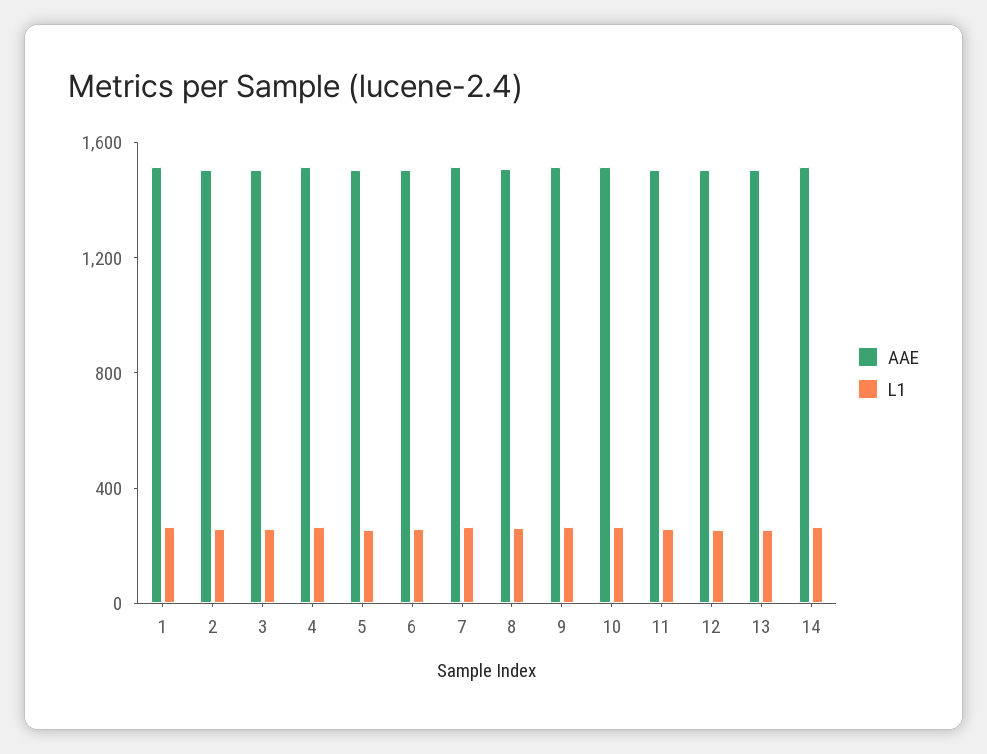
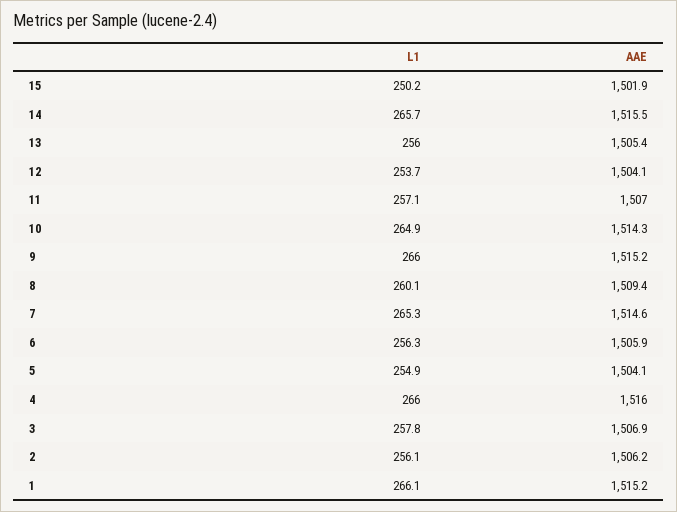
  {
    "AAE": {
      "1": 1515.2,
      "2": 1506.2,
      "3": 1506.9,
      "4": 1516,
      "5": 1504.1,
      "6": 1505.9,
      "7": 1514.6,
      "8": 1509.4,
      "9": 1515.2,
      "10": 1514.3,
      "11": 1507,
      "12": 1504.1,
      "13": 1505.4,
-     "14": 1515.5
+     "14": 1515.5,
+     "15": 1501.9
    },
    "L1": {
      "1": 266.1,
      "2": 256.1,
      "3": 257.8,
      "4": 266,
      "5": 254.9,
      "6": 256.3,
      "7": 265.3,
      "8": 260.1,
      "9": 266,
      "10": 264.9,
      "11": 257.1,
      "12": 253.7,
      "13": 256,
-     "14": 265.7
+     "14": 265.7,
+     "15": 250.2
    }
  }

